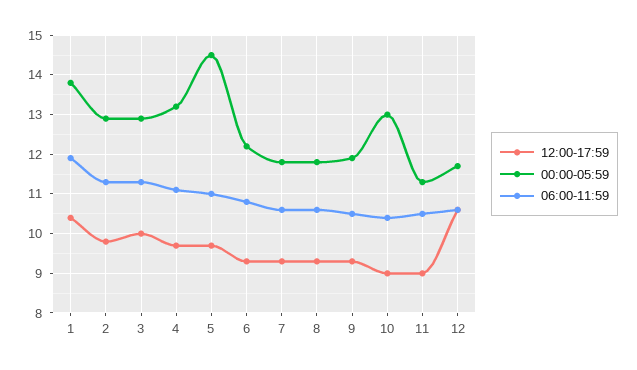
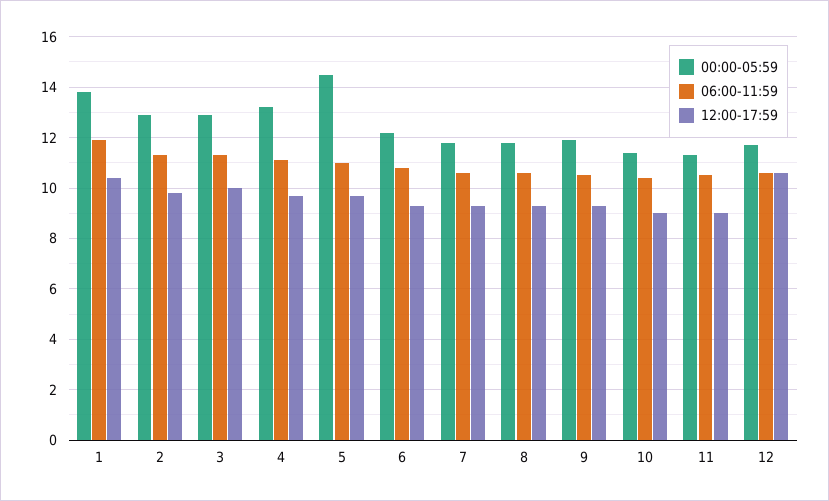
  {
    "12:00-17:59": {
      "1": 10.5,
      "2": 10,
      "3": 10,
      "4": 9.5,
      "5": 9.5,
      "6": 9.5,
      "7": 9.5,
      "8": 9.5,
      "9": 9.5,
      "10": 9,
      "11": 9,
      "12": 10.5
    },
    "00:00-05:59": {
      "1": 14,
      "2": 13,
      "3": 13,
      "4": 13,
      "5": 14.5,
      "6": 12,
      "7": 12,
      "8": 12,
      "9": 12,
-     "10": 13,
+     "10": 11.5,
      "11": 11.5,
      "12": 11.5
    },
    "06:00-11:59": {
      "1": 12,
      "2": 11.5,
      "3": 11.5,
      "4": 11,
      "5": 11,
      "6": 11,
      "7": 10.5,
      "8": 10.5,
      "9": 10.5,
      "10": 10.5,
      "11": 10.5,
      "12": 10.5
    }
  }

